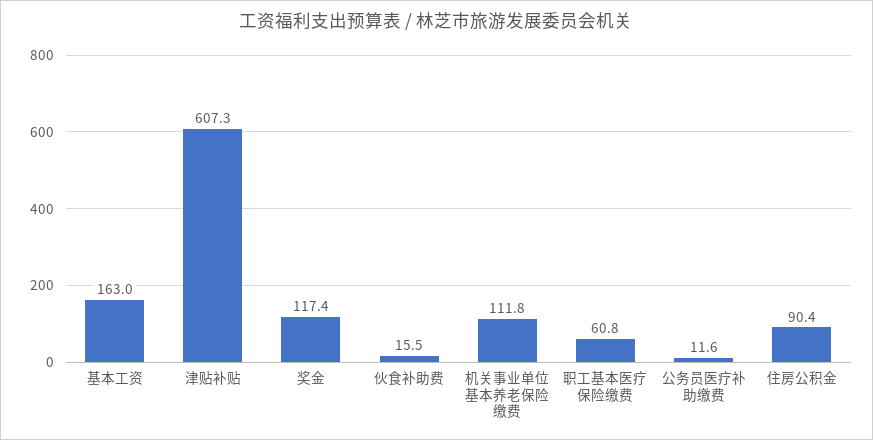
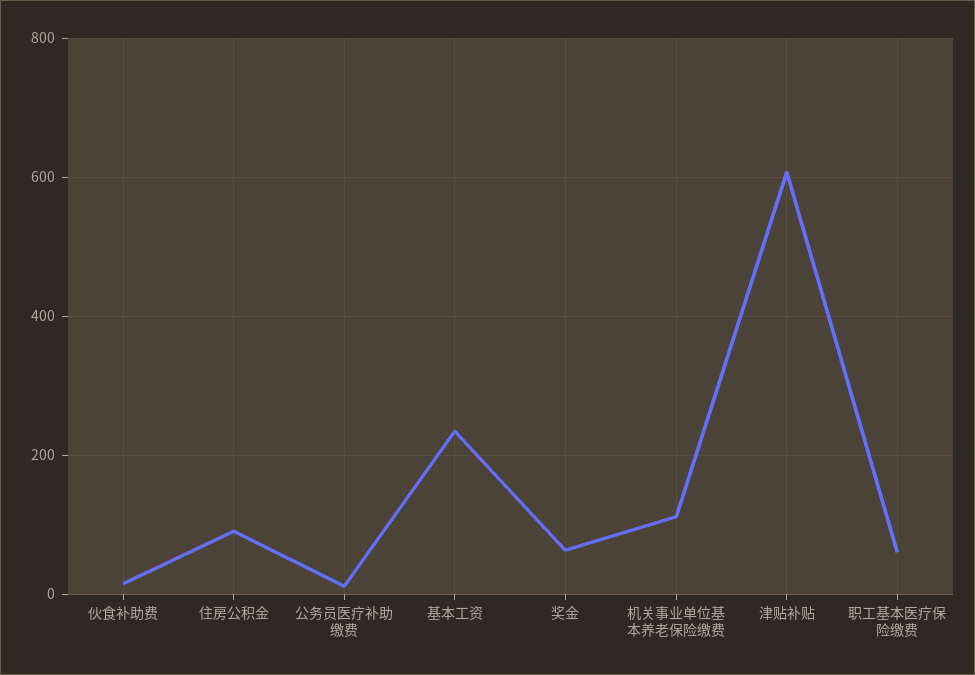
  {
-   "基本工资": 163,
+   "基本工资": 240,
    "津贴补贴": 607.3,
-   "奖金": 117.4,
+   "奖金": 60,
    "伙食补助费": 15.5,
    "机关事业单位基本养老保险缴费": 111.8,
    "职工基本医疗保险缴费": 60.8,
    "公务员医疗补助缴费": 11.6,
    "住房公积金": 90.4
  }

